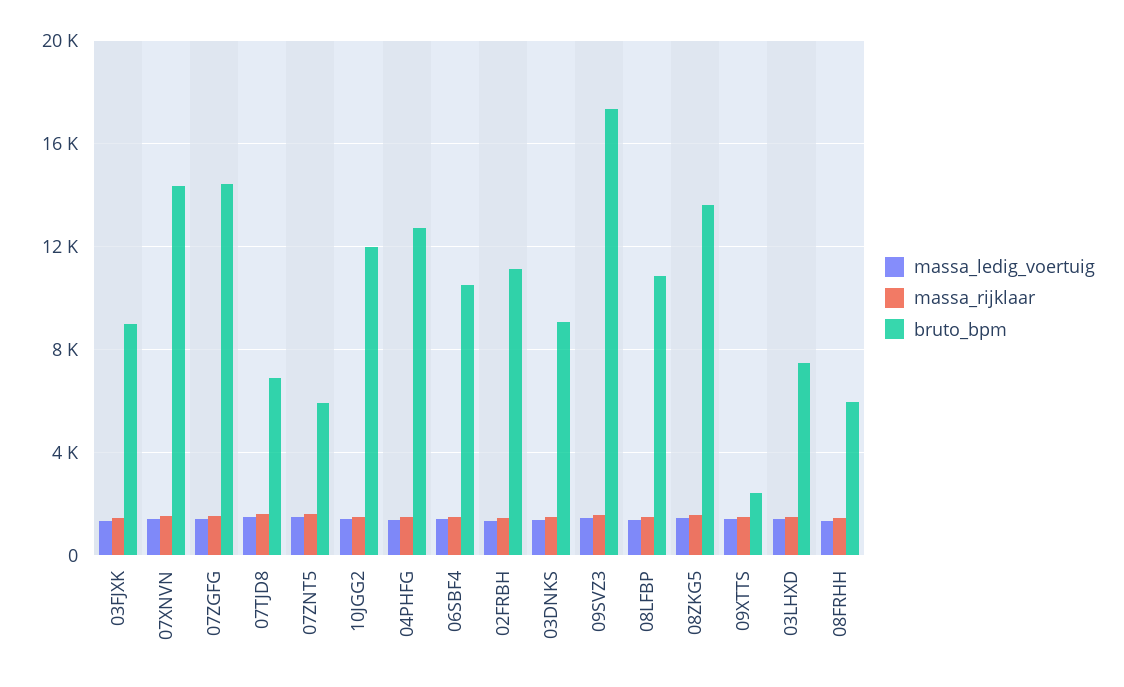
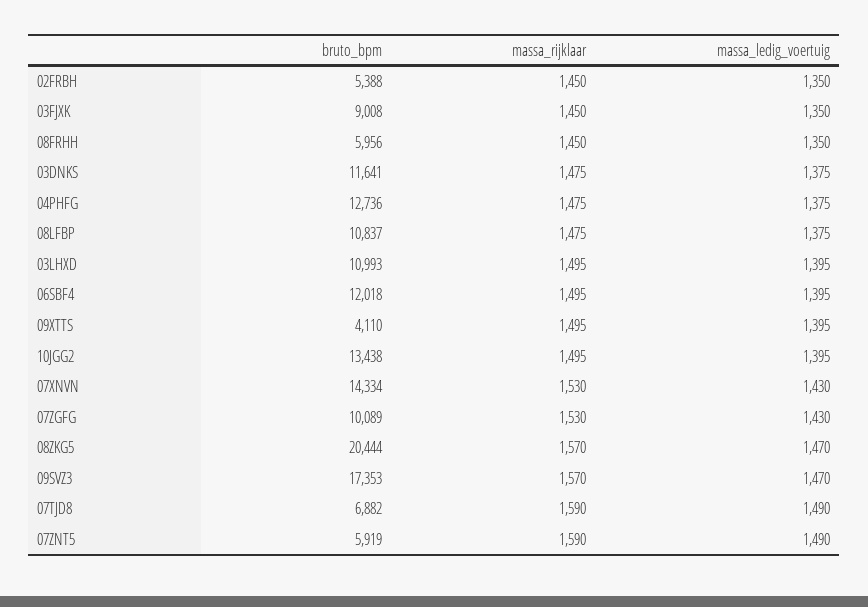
  {
    "massa_ledig_voertuig": {
      "03FJXK": 1350,
      "07XNVN": 1430,
      "07ZGFG": 1430,
      "07TJD8": 1490,
      "07ZNT5": 1490,
      "10JGG2": 1395,
      "04PHFG": 1375,
      "06SBF4": 1395,
      "02FRBH": 1350,
      "03DNKS": 1375,
      "09SVZ3": 1470,
      "08LFBP": 1375,
      "08ZKG5": 1470,
      "09XTTS": 1395,
      "03LHXD": 1395,
      "08FRHH": 1350
    },
    "massa_rijklaar": {
      "03FJXK": 1450,
      "07XNVN": 1530,
      "07ZGFG": 1530,
      "07TJD8": 1590,
      "07ZNT5": 1590,
      "10JGG2": 1495,
      "04PHFG": 1475,
      "06SBF4": 1495,
      "02FRBH": 1450,
      "03DNKS": 1475,
      "09SVZ3": 1570,
      "08LFBP": 1475,
      "08ZKG5": 1570,
      "09XTTS": 1495,
      "03LHXD": 1495,
      "08FRHH": 1450
    },
    "bruto_bpm": {
      "03FJXK": 9008,
      "07XNVN": 14334,
-     "07ZGFG": 14500,
+     "07ZGFG": 10089,
      "07TJD8": 6882,
      "07ZNT5": 5919,
-     "10JGG2": 12000,
+     "10JGG2": 13438,
      "04PHFG": 12736,
-     "06SBF4": 10500,
+     "06SBF4": 12018,
-     "02FRBH": 11000,
+     "02FRBH": 5388,
-     "03DNKS": 9000,
+     "03DNKS": 11641,
      "09SVZ3": 17353,
      "08LFBP": 10837,
-     "08ZKG5": 13500,
+     "08ZKG5": 20444,
-     "09XTTS": 2500,
+     "09XTTS": 4110,
-     "03LHXD": 7500,
+     "03LHXD": 10993,
      "08FRHH": 5956
    }
  }

